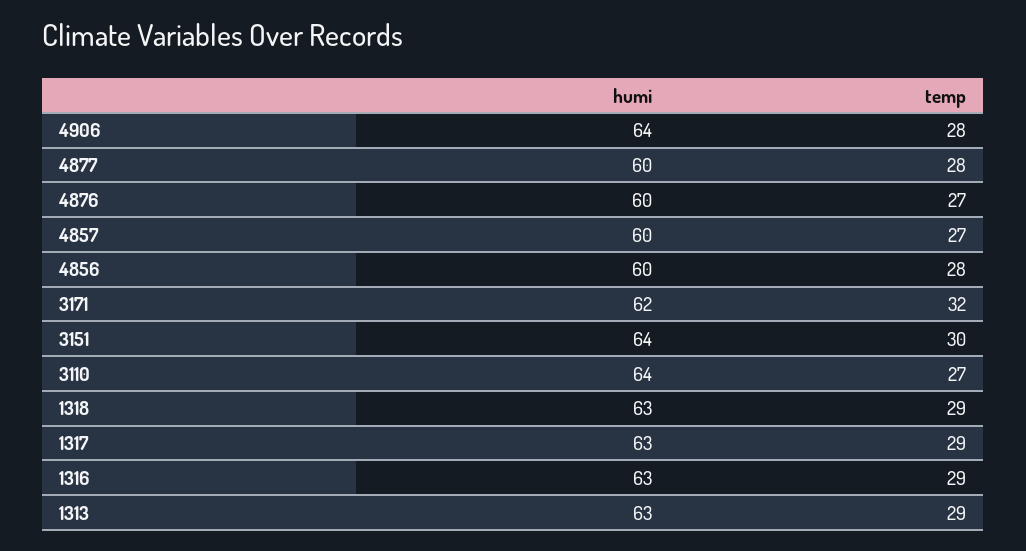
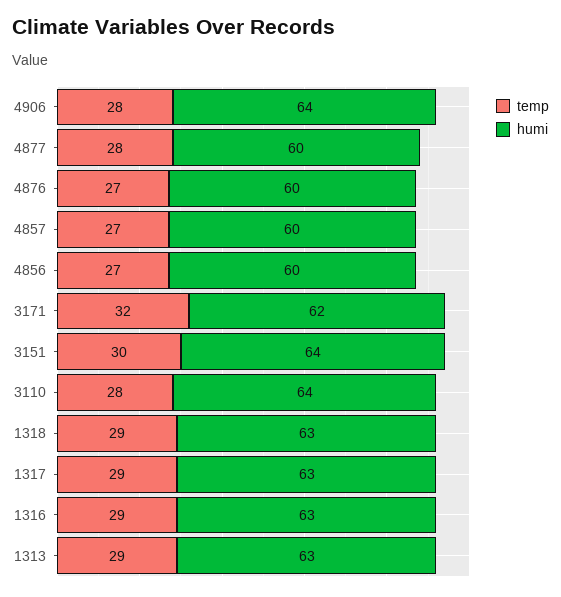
  {
    "humi": {
      "4906": 64,
      "4877": 60,
      "4876": 60,
      "4857": 60,
      "4856": 60,
      "3171": 62,
      "3151": 64,
      "3110": 64,
      "1318": 63,
      "1317": 63,
      "1316": 63,
      "1313": 63
    },
    "temp": {
      "4906": 28,
      "4877": 28,
      "4876": 27,
      "4857": 27,
-     "4856": 28,
+     "4856": 27,
      "3171": 32,
      "3151": 30,
-     "3110": 27,
+     "3110": 28,
      "1318": 29,
      "1317": 29,
      "1316": 29,
      "1313": 29
    }
  }

